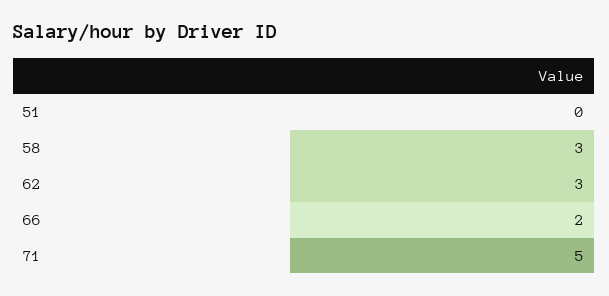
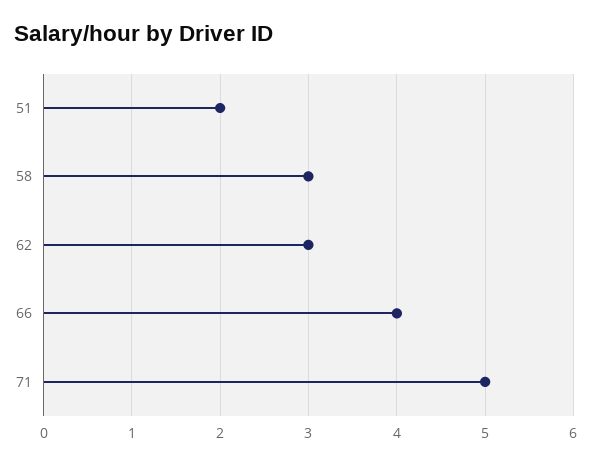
  {
-   "51": 0,
+   "51": 2,
    "58": 3,
    "62": 3,
-   "66": 2,
+   "66": 4,
    "71": 5
  }

